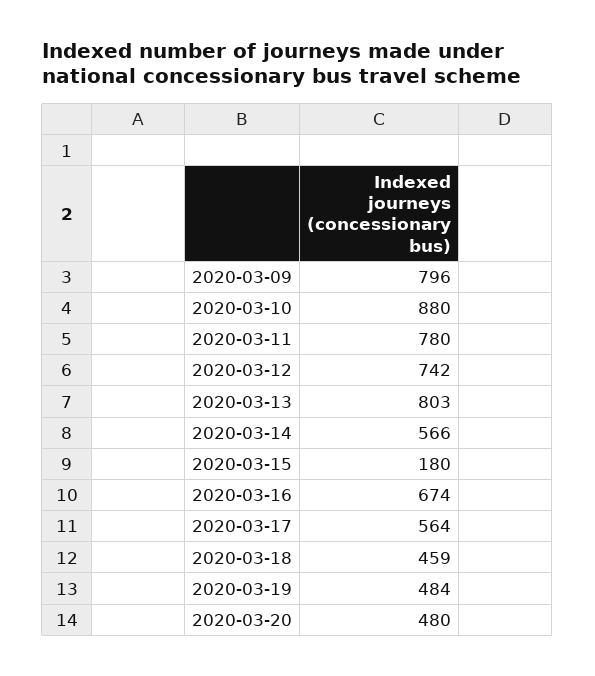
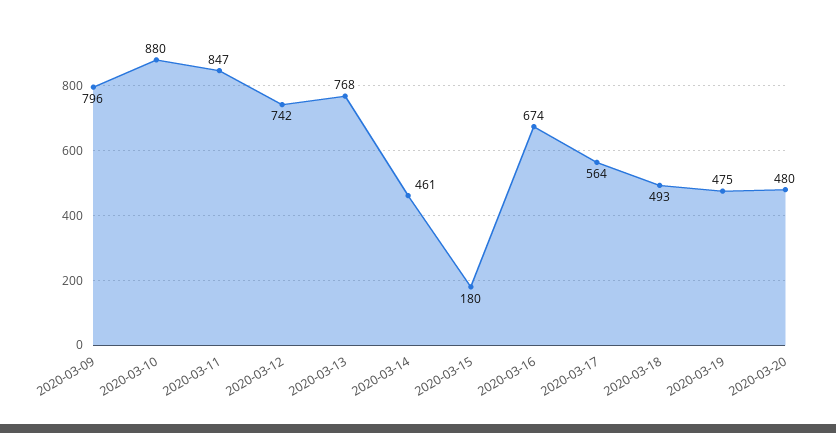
  {
    "2020-03-09": 796,
    "2020-03-10": 880,
-   "2020-03-11": 780,
+   "2020-03-11": 847,
    "2020-03-12": 742,
-   "2020-03-13": 803,
+   "2020-03-13": 768,
-   "2020-03-14": 566,
+   "2020-03-14": 461,
    "2020-03-15": 180,
    "2020-03-16": 674,
    "2020-03-17": 564,
-   "2020-03-18": 459,
+   "2020-03-18": 493,
-   "2020-03-19": 484,
+   "2020-03-19": 475,
    "2020-03-20": 480
  }

